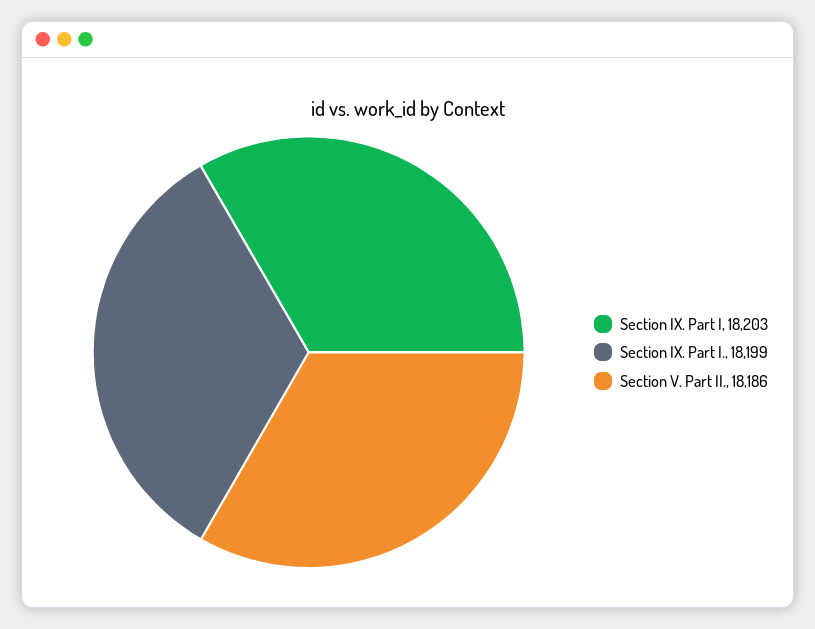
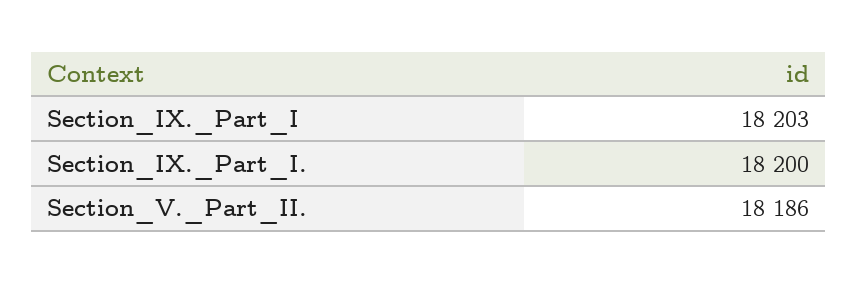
  {
    "Section IX. Part I": 18203,
-   "Section IX. Part I.": 18199,
+   "Section IX. Part I.": 18200,
    "Section V. Part II.": 18186
  }

